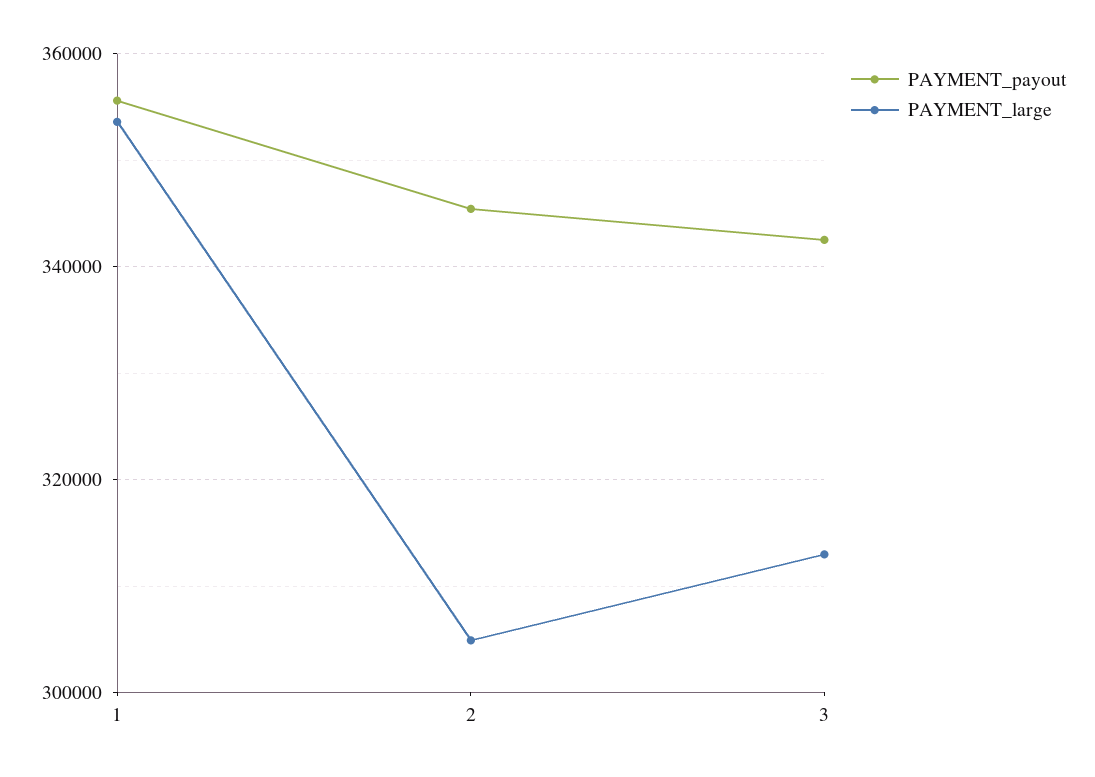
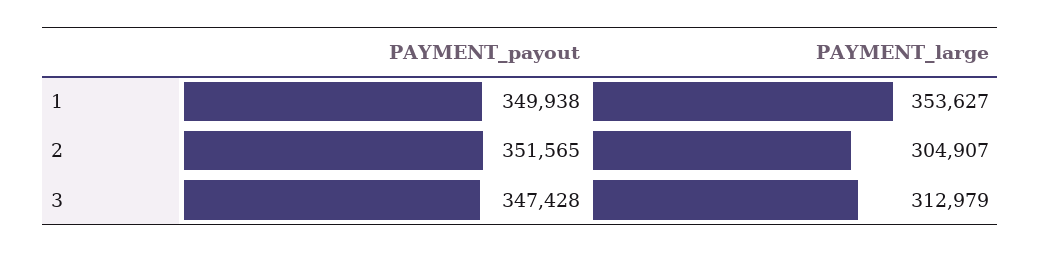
  {
    "PAYMENT_payout": {
-     "1": 356000,
+     "1": 349938,
-     "2": 346000,
+     "2": 351565,
-     "3": 342000
+     "3": 347428
    },
    "PAYMENT_large": {
      "1": 353627,
      "2": 304907,
      "3": 312979
    }
  }

